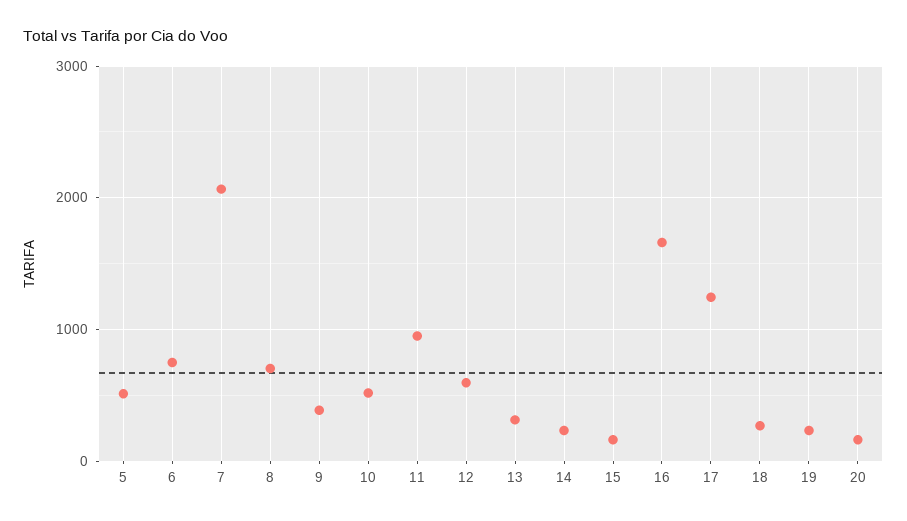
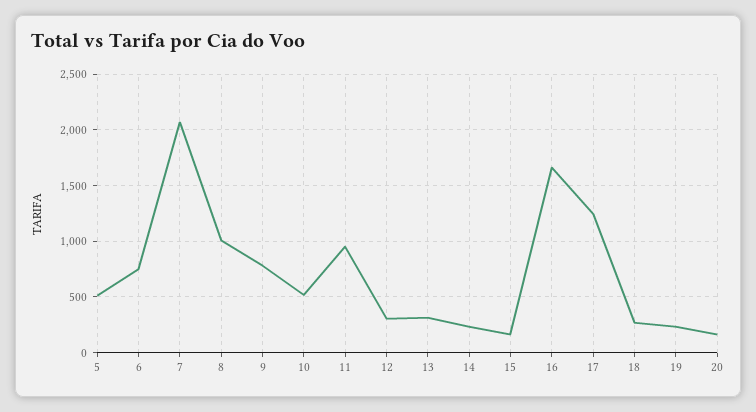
  {
    "5": 500,
    "6": 700,
    "7": 2100,
-   "8": 700,
+   "8": 1000,
-   "9": 400,
+   "9": 800,
    "10": 500,
    "11": 1000,
-   "12": 600,
+   "12": 300,
    "13": 300,
    "14": 200,
    "15": 200,
    "16": 1700,
    "17": 1200,
    "18": 300,
    "19": 200,
    "20": 200
  }

